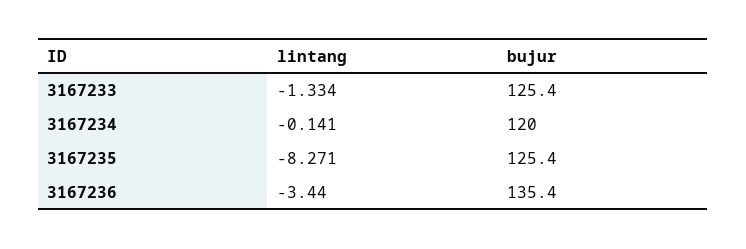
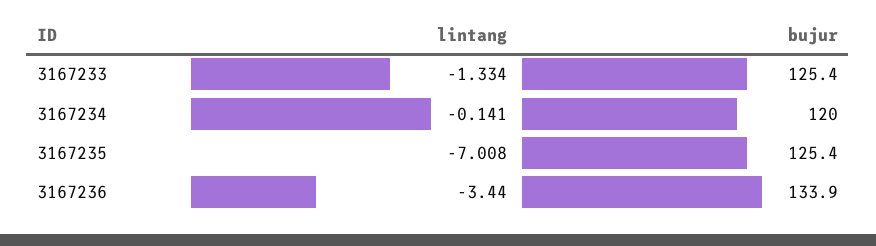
  {
    "lintang": {
      "3167233": -1.334,
      "3167234": -0.141,
-     "3167235": -8.271,
+     "3167235": -7.008,
      "3167236": -3.44
    },
    "bujur": {
      "3167233": 125.4,
      "3167234": 120,
      "3167235": 125.4,
-     "3167236": 135.4
+     "3167236": 133.9
    }
  }

